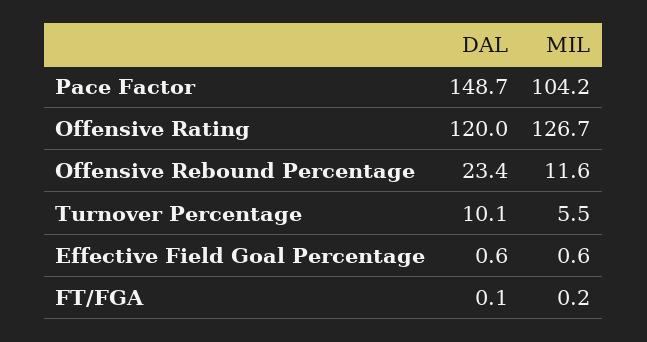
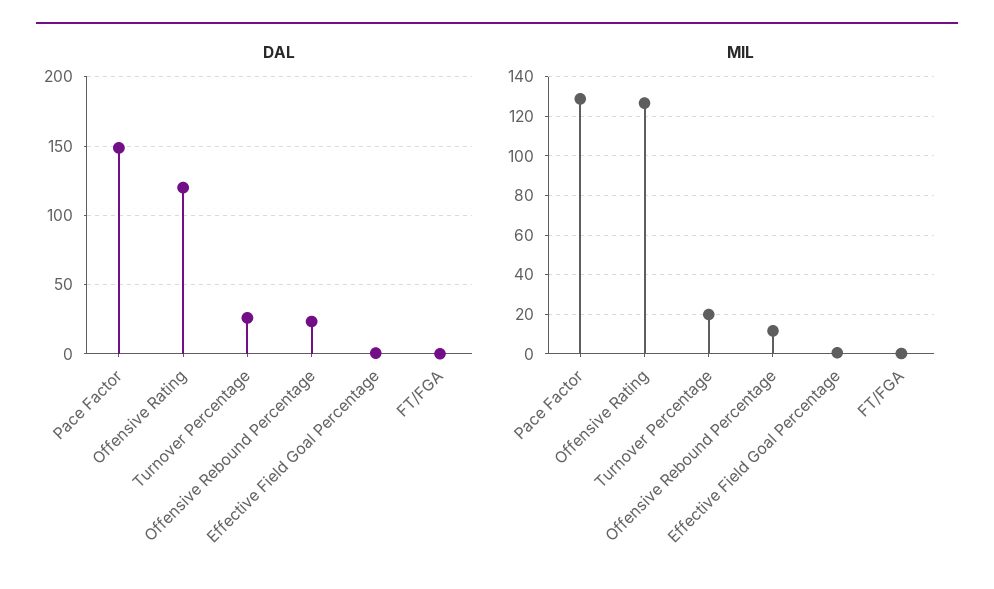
  {
    "DAL": {
      "Pace Factor": 148.7,
      "Offensive Rating": 120,
      "Offensive Rebound Percentage": 23.4,
-     "Turnover Percentage": 10.1,
+     "Turnover Percentage": 25,
      "Effective Field Goal Percentage": 0.6,
      "FT/FGA": 0.1
    },
    "MIL": {
-     "Pace Factor": 104.2,
+     "Pace Factor": 130,
      "Offensive Rating": 126.7,
      "Offensive Rebound Percentage": 11.6,
-     "Turnover Percentage": 5.5,
+     "Turnover Percentage": 20,
      "Effective Field Goal Percentage": 0.6,
      "FT/FGA": 0.2
    }
  }

